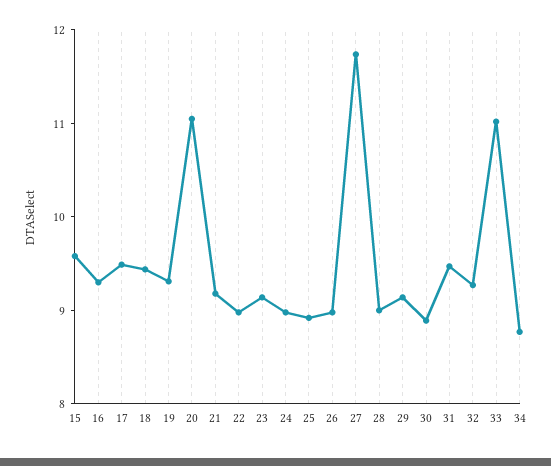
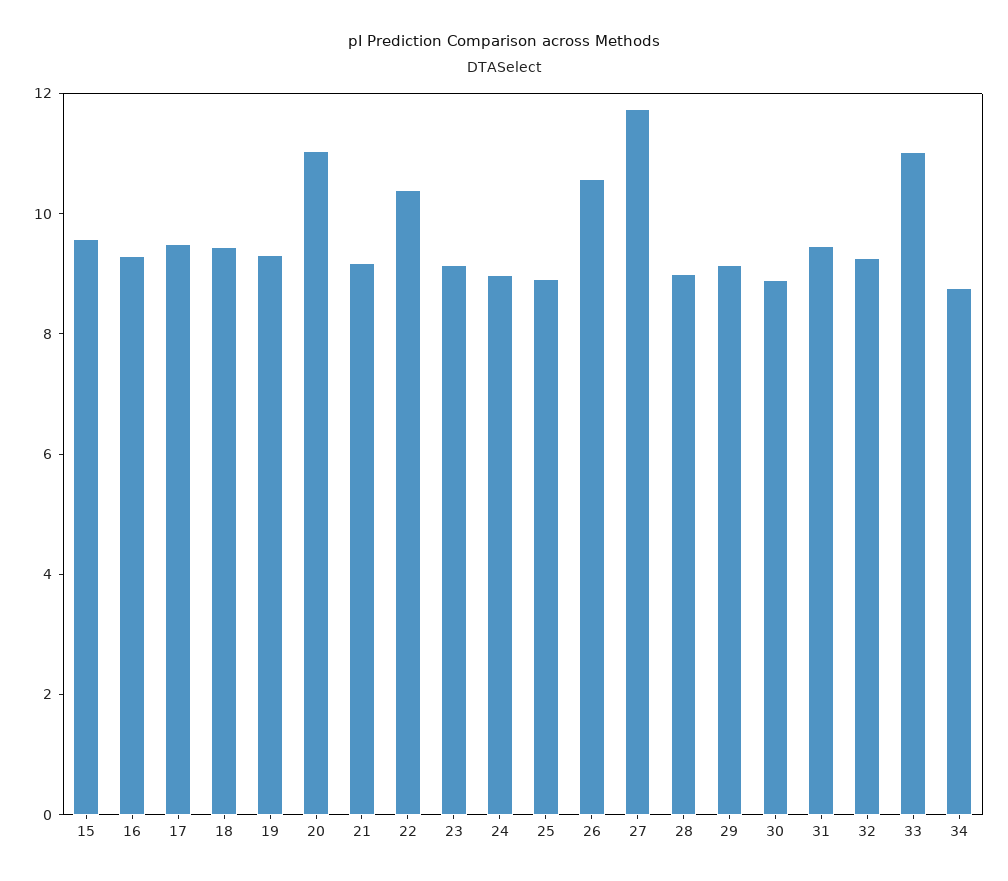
  {
    "15": 9.6,
    "16": 9.4,
    "17": 9.4,
    "18": 9.4,
    "19": 9.4,
    "20": 11,
    "21": 9.2,
-   "22": 9,
+   "22": 10.5,
    "23": 9.2,
    "24": 9,
    "25": 9,
-   "26": 9,
+   "26": 10.5,
    "27": 11.8,
    "28": 9,
    "29": 9.2,
    "30": 8.8,
    "31": 9.4,
    "32": 9.2,
    "33": 11,
    "34": 8.8
  }

